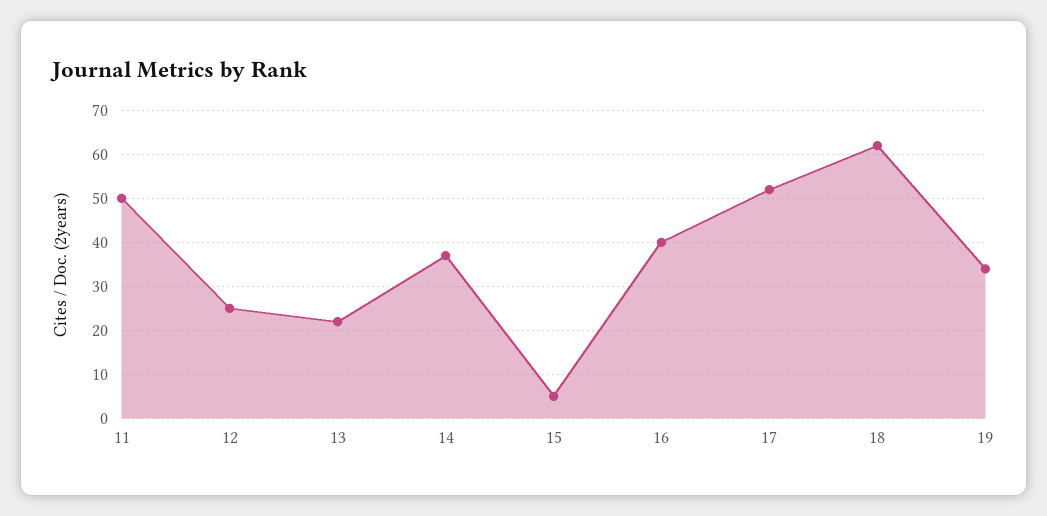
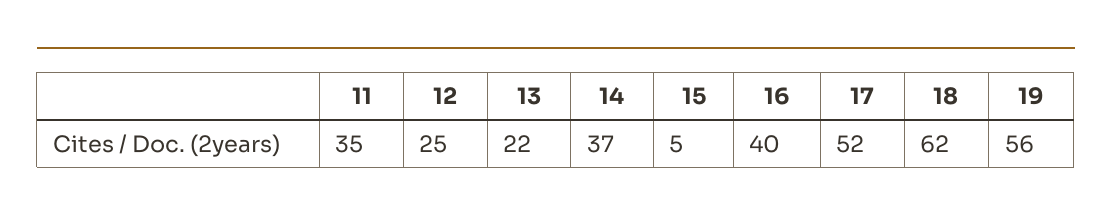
  {
-   "11": 50,
+   "11": 35,
    "12": 25,
    "13": 22,
    "14": 37,
    "15": 5,
    "16": 40,
    "17": 52,
    "18": 62,
-   "19": 35
+   "19": 56
  }

